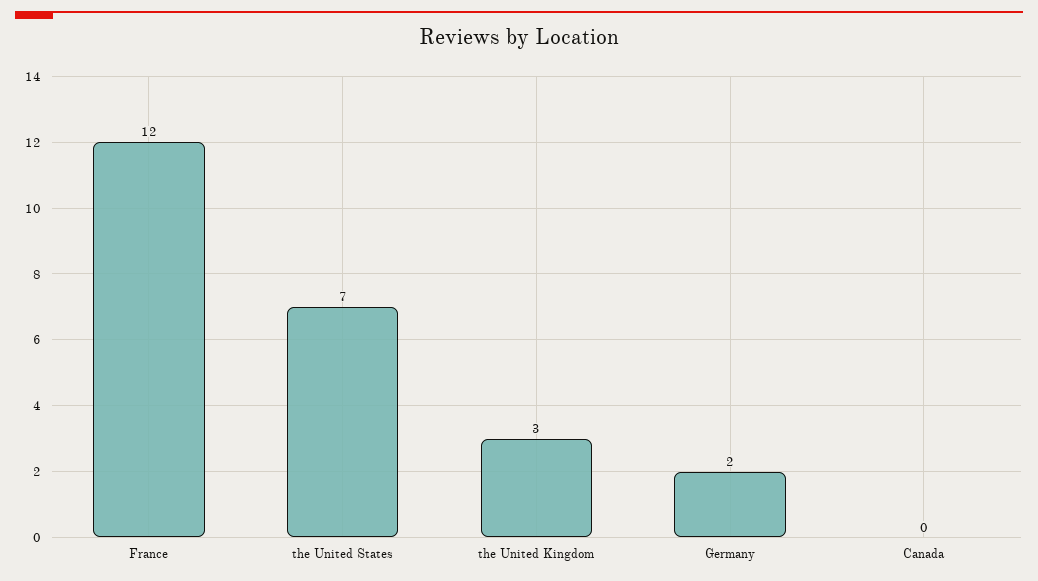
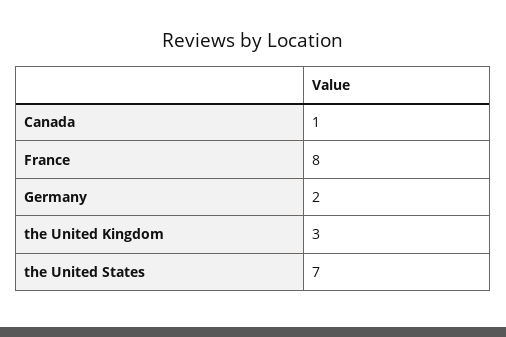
  {
-   "France": 12,
+   "France": 8,
    "the United States": 7,
    "the United Kingdom": 3,
    "Germany": 2,
-   "Canada": 0
+   "Canada": 1
  }

